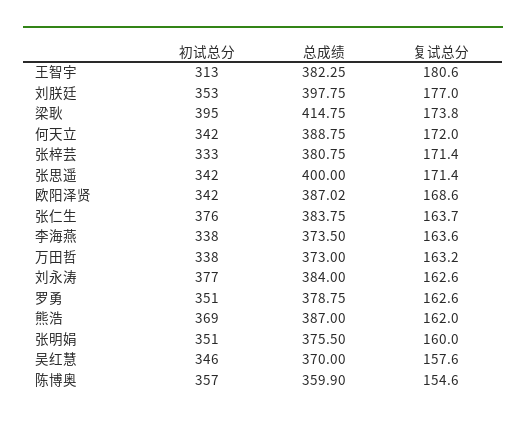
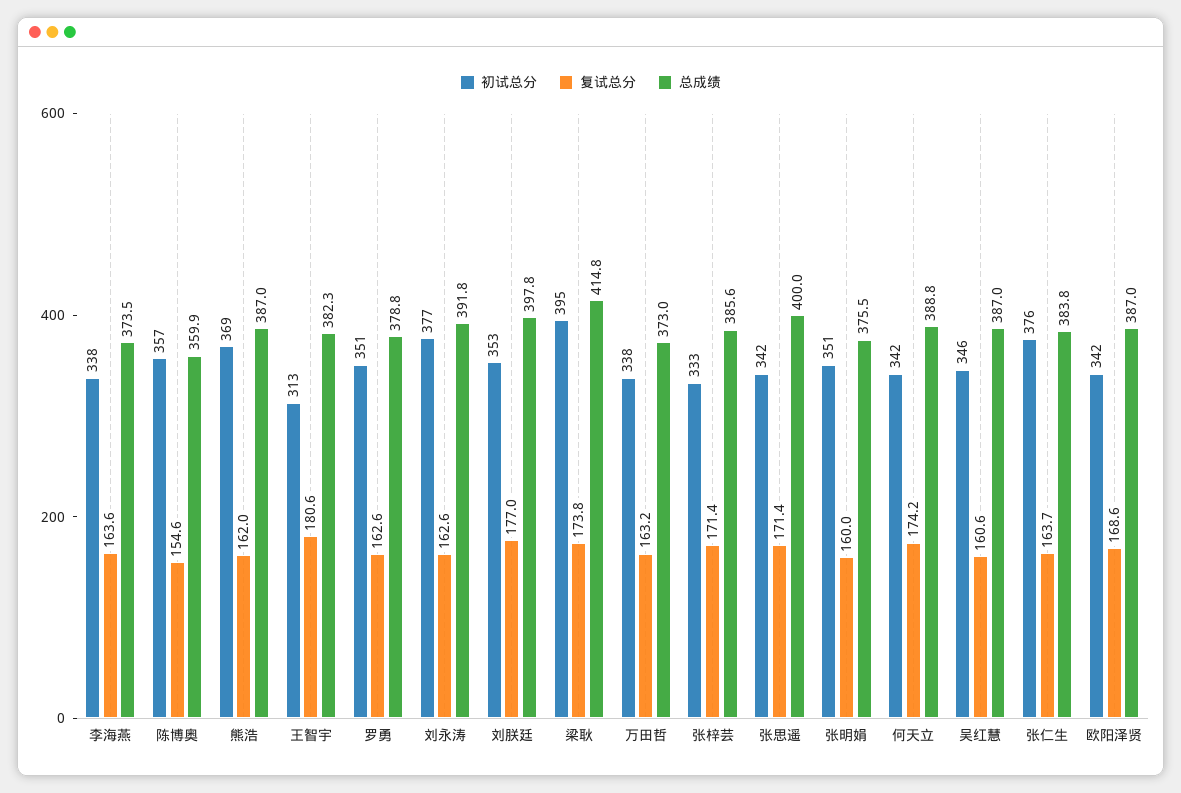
  {
    "初试总分": {
      "王智宇": 313,
      "刘朕廷": 353,
      "梁耿": 395,
      "何天立": 342,
      "张梓芸": 333,
      "张思遥": 342,
      "欧阳泽贤": 342,
      "张仁生": 376,
      "李海燕": 338,
      "万田哲": 338,
      "刘永涛": 377,
      "罗勇": 351,
      "熊浩": 369,
      "张明娟": 351,
      "吴红慧": 346,
      "陈博奥": 357
    },
    "总成绩": {
      "王智宇": 382.25,
      "刘朕廷": 397.75,
      "梁耿": 414.75,
      "何天立": 388.75,
-     "张梓芸": 380.75,
+     "张梓芸": 385.6,
      "张思遥": 400,
      "欧阳泽贤": 387.02,
      "张仁生": 383.75,
      "李海燕": 373.5,
      "万田哲": 373,
-     "刘永涛": 384,
+     "刘永涛": 391.8,
      "罗勇": 378.75,
      "熊浩": 387,
      "张明娟": 375.5,
-     "吴红慧": 370,
+     "吴红慧": 387,
      "陈博奥": 359.9
    },
    "复试总分": {
      "王智宇": 180.6,
      "刘朕廷": 177,
      "梁耿": 173.8,
-     "何天立": 172,
+     "何天立": 174.2,
      "张梓芸": 171.4,
      "张思遥": 171.4,
      "欧阳泽贤": 168.6,
      "张仁生": 163.7,
      "李海燕": 163.6,
      "万田哲": 163.2,
      "刘永涛": 162.6,
      "罗勇": 162.6,
      "熊浩": 162,
      "张明娟": 160,
-     "吴红慧": 157.6,
+     "吴红慧": 160.6,
      "陈博奥": 154.6
    }
  }

